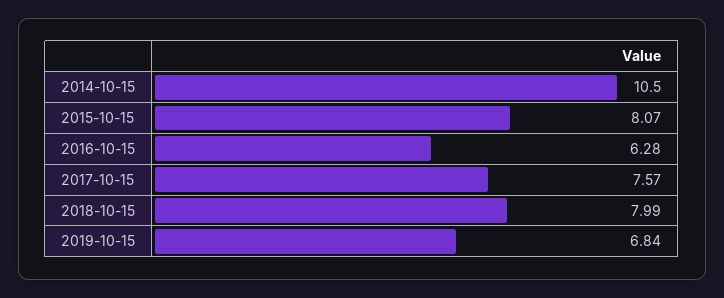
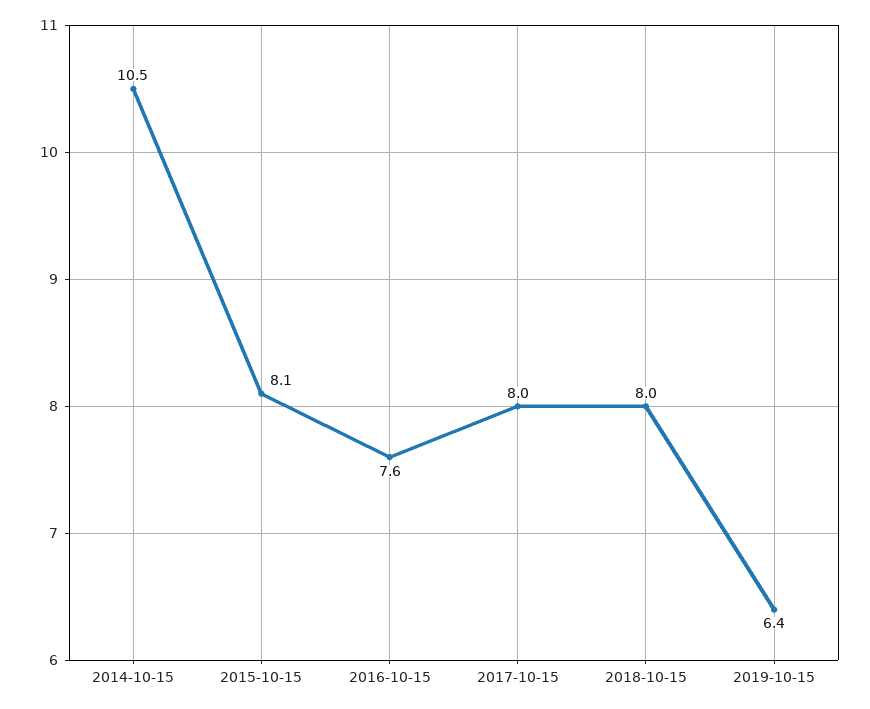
  {
    "2014-10-15": 10.5,
    "2015-10-15": 8.07,
-   "2016-10-15": 6.28,
+   "2016-10-15": 7.6,
-   "2017-10-15": 7.57,
+   "2017-10-15": 8,
    "2018-10-15": 7.99,
-   "2019-10-15": 6.84
+   "2019-10-15": 6.4
  }

